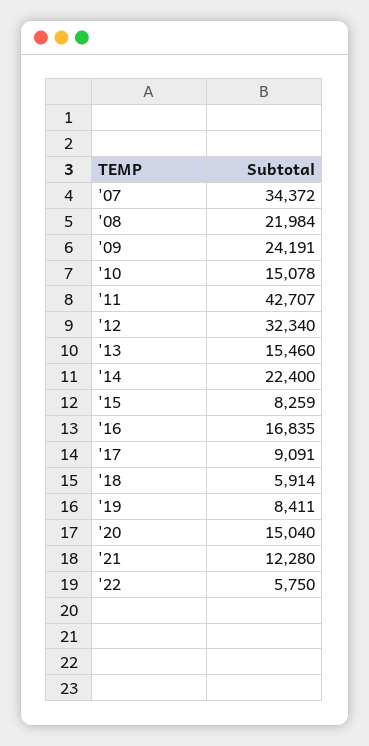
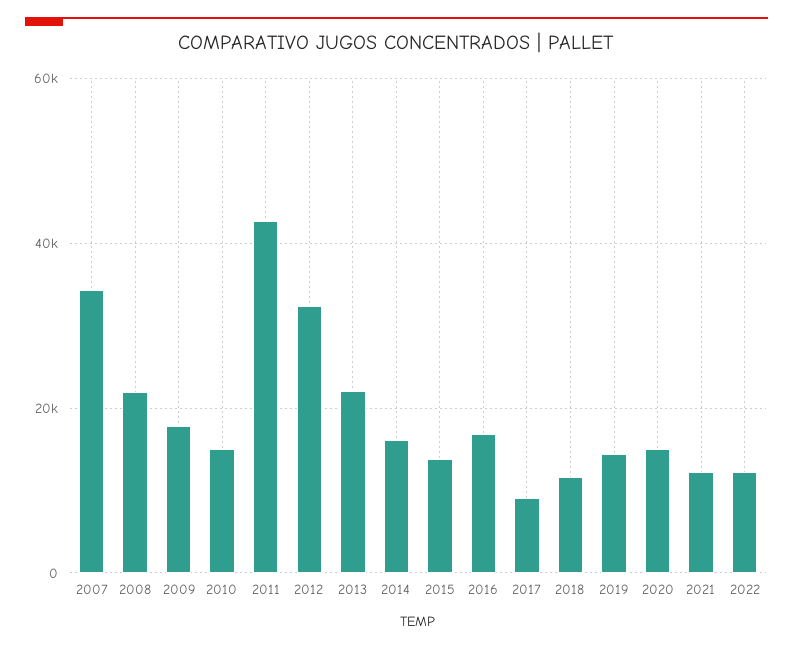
  {
    "'07": 34372,
    "'08": 21984,
-   "'09": 24191,
+   "'09": 18000,
    "'10": 15078,
    "'11": 42707,
    "'12": 32340,
-   "'13": 15460,
+   "'13": 22000,
-   "'14": 22400,
+   "'14": 16000,
-   "'15": 8259,
+   "'15": 14000,
    "'16": 16835,
    "'17": 9091,
-   "'18": 5914,
+   "'18": 12000,
-   "'19": 8411,
+   "'19": 14000,
    "'20": 15040,
    "'21": 12280,
-   "'22": 5750
+   "'22": 12000
  }

